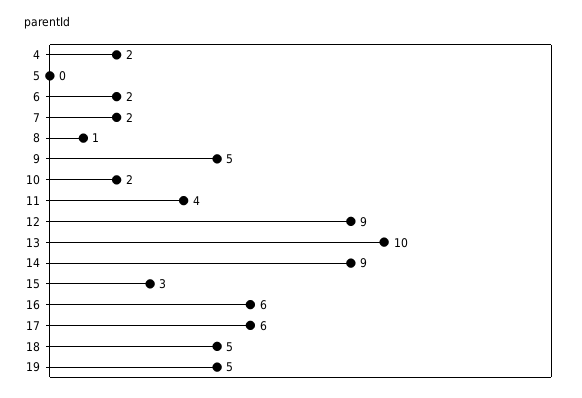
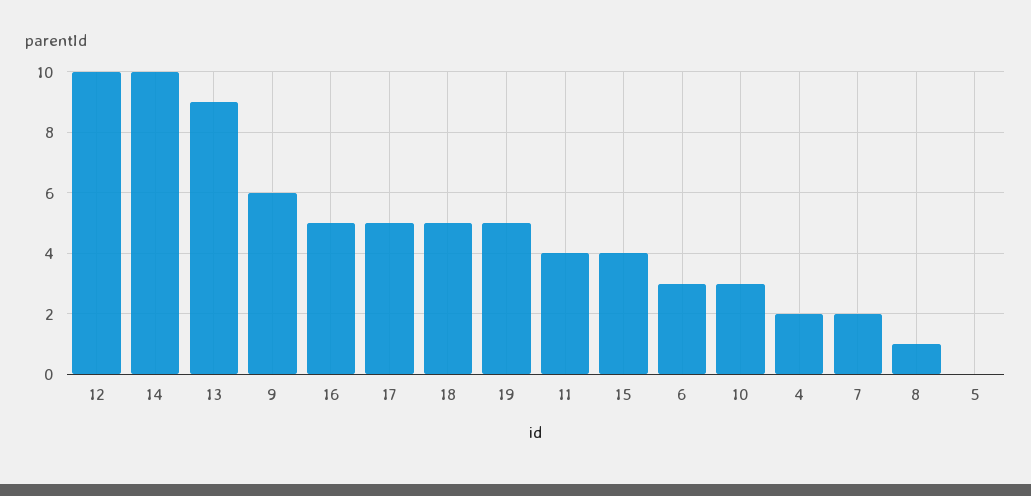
  {
    "4": 2,
    "5": 0,
-   "6": 2,
+   "6": 3,
    "7": 2,
    "8": 1,
-   "9": 5,
+   "9": 6,
-   "10": 2,
+   "10": 3,
    "11": 4,
-   "12": 9,
+   "12": 10,
-   "13": 10,
+   "13": 9,
-   "14": 9,
+   "14": 10,
-   "15": 3,
+   "15": 4,
-   "16": 6,
+   "16": 5,
-   "17": 6,
+   "17": 5,
    "18": 5,
    "19": 5
  }

